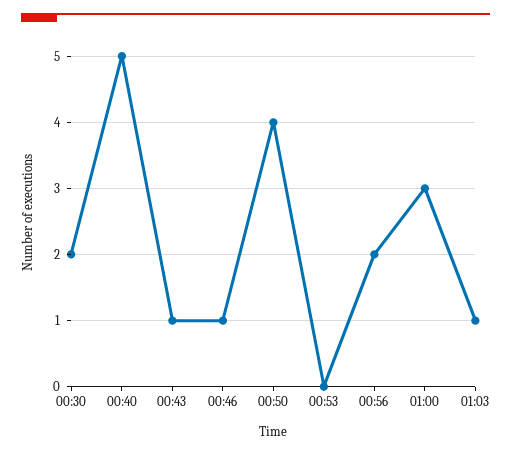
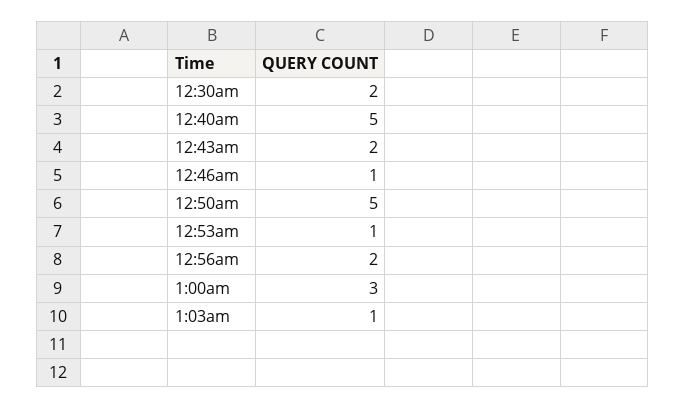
  {
    "00:30": 2,
    "00:40": 5,
-   "00:43": 1,
+   "00:43": 2,
    "00:46": 1,
-   "00:50": 4,
+   "00:50": 5,
-   "00:53": 0,
+   "00:53": 1,
    "00:56": 2,
    "01:00": 3,
    "01:03": 1
  }

